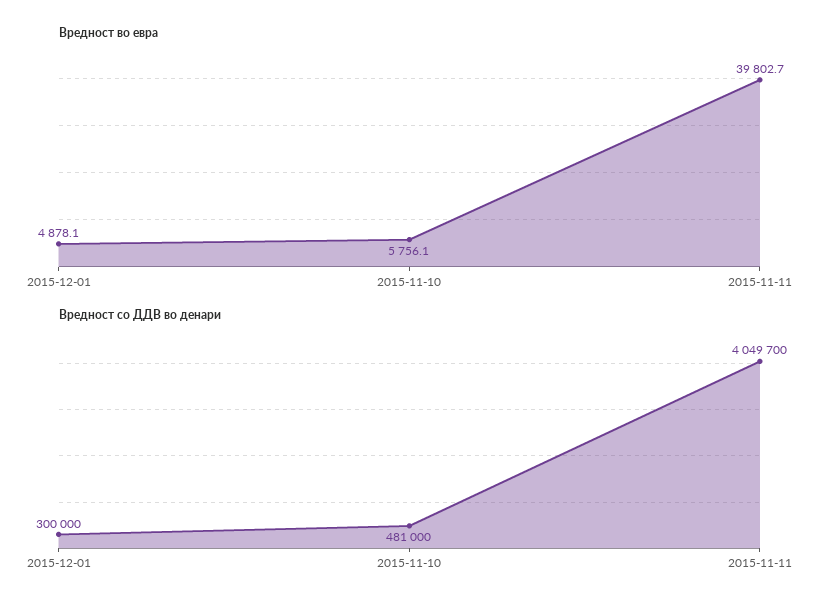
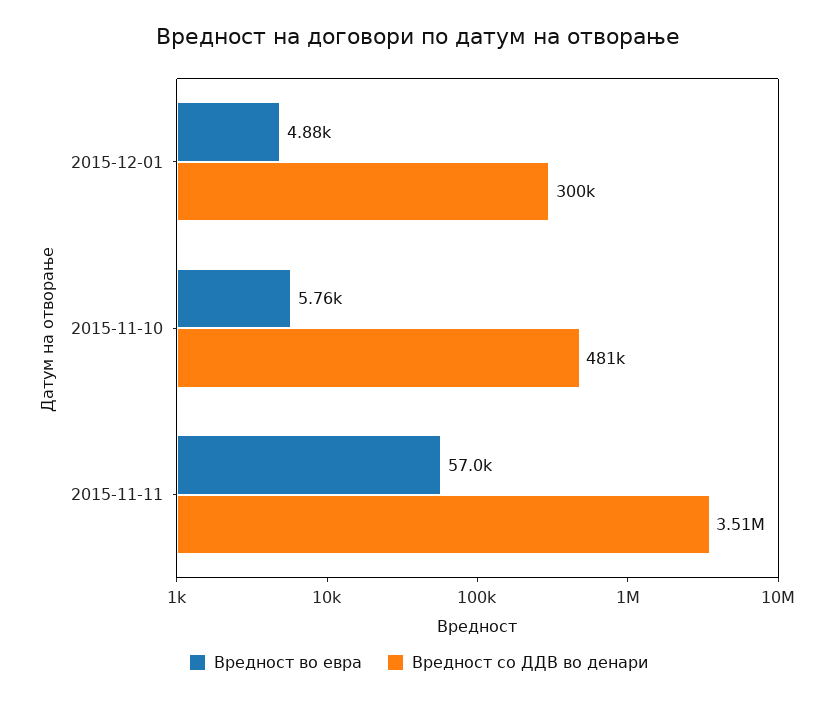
  {
    "Вредност во евра": {
      "2015-12-01": 4878.1,
      "2015-11-10": 5756.1,
-     "2015-11-11": 39802.7
+     "2015-11-11": 57000
    },
    "Вредност со ДДВ во денари": {
      "2015-12-01": 300000,
      "2015-11-10": 481000,
-     "2015-11-11": 4049700
+     "2015-11-11": 3510000
    }
  }

